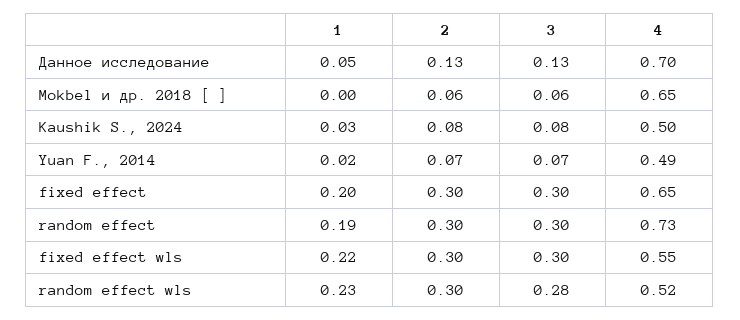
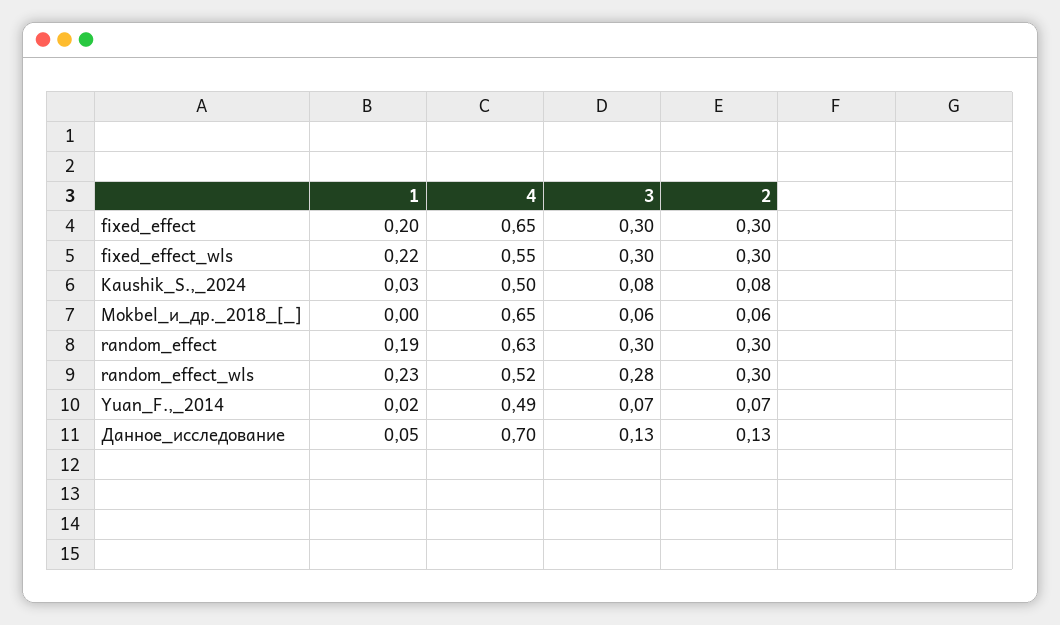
  {
    "1": {
      "Данное исследование": 0.05,
      "Mokbel и др. 2018 [ ]": 0,
      "Kaushik S., 2024": 0.03,
      "Yuan F., 2014": 0.02,
      "fixed effect": 0.2,
      "random effect": 0.19,
      "fixed effect wls": 0.22,
      "random effect wls": 0.23
    },
    "2": {
      "Данное исследование": 0.13,
      "Mokbel и др. 2018 [ ]": 0.06,
      "Kaushik S., 2024": 0.08,
      "Yuan F., 2014": 0.07,
      "fixed effect": 0.3,
      "random effect": 0.3,
      "fixed effect wls": 0.3,
      "random effect wls": 0.3
    },
    "3": {
      "Данное исследование": 0.13,
      "Mokbel и др. 2018 [ ]": 0.06,
      "Kaushik S., 2024": 0.08,
      "Yuan F., 2014": 0.07,
      "fixed effect": 0.3,
      "random effect": 0.3,
      "fixed effect wls": 0.3,
      "random effect wls": 0.28
    },
    "4": {
      "Данное исследование": 0.7,
      "Mokbel и др. 2018 [ ]": 0.65,
      "Kaushik S., 2024": 0.5,
      "Yuan F., 2014": 0.49,
      "fixed effect": 0.65,
-     "random effect": 0.73,
+     "random effect": 0.63,
      "fixed effect wls": 0.55,
      "random effect wls": 0.52
    }
  }

